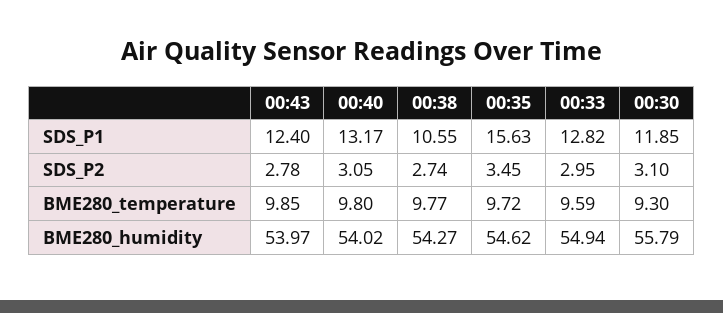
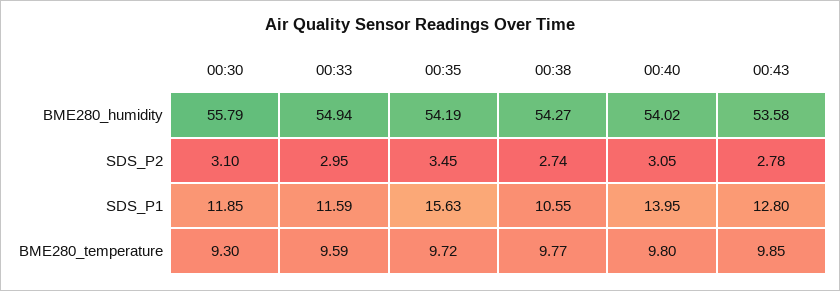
  {
    "00:43": {
-     "SDS_P1": 12.4,
+     "SDS_P1": 12.8,
      "SDS_P2": 2.78,
      "BME280_temperature": 9.85,
-     "BME280_humidity": 53.97
+     "BME280_humidity": 53.58
    },
    "00:40": {
-     "SDS_P1": 13.17,
+     "SDS_P1": 13.95,
      "SDS_P2": 3.05,
      "BME280_temperature": 9.8,
      "BME280_humidity": 54.02
    },
    "00:38": {
      "SDS_P1": 10.55,
      "SDS_P2": 2.74,
      "BME280_temperature": 9.77,
      "BME280_humidity": 54.27
    },
    "00:35": {
      "SDS_P1": 15.63,
      "SDS_P2": 3.45,
      "BME280_temperature": 9.72,
-     "BME280_humidity": 54.62
+     "BME280_humidity": 54.19
    },
    "00:33": {
-     "SDS_P1": 12.82,
+     "SDS_P1": 11.59,
      "SDS_P2": 2.95,
      "BME280_temperature": 9.59,
      "BME280_humidity": 54.94
    },
    "00:30": {
      "SDS_P1": 11.85,
      "SDS_P2": 3.1,
      "BME280_temperature": 9.3,
      "BME280_humidity": 55.79
    }
  }

